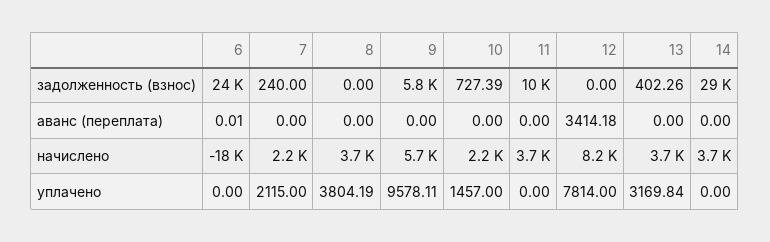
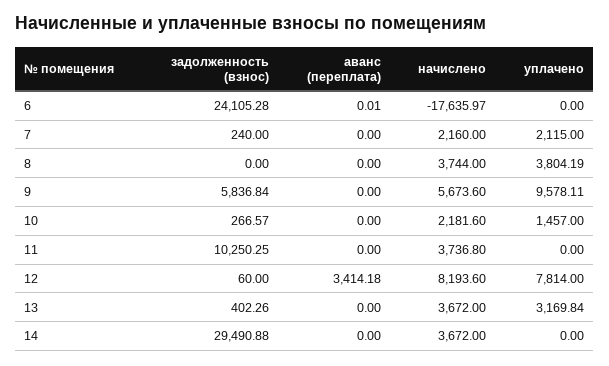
  {
    "6": {
      "задолженность (взнос)": 24105.28,
      "аванс (переплата)": 0.01,
      "начислено": -17635.97,
      "уплачено": 0
    },
    "7": {
      "задолженность (взнос)": 240,
      "аванс (переплата)": 0,
      "начислено": 2160,
      "уплачено": 2115
    },
    "8": {
      "задолженность (взнос)": 0,
      "аванс (переплата)": 0,
      "начислено": 3744,
      "уплачено": 3804.19
    },
    "9": {
      "задолженность (взнос)": 5836.84,
      "аванс (переплата)": 0,
      "начислено": 5673.6,
      "уплачено": 9578.11
    },
    "10": {
-     "задолженность (взнос)": 727.39,
+     "задолженность (взнос)": 266.57,
      "аванс (переплата)": 0,
      "начислено": 2181.6,
      "уплачено": 1457
    },
    "11": {
      "задолженность (взнос)": 10250.25,
      "аванс (переплата)": 0,
      "начислено": 3736.8,
      "уплачено": 0
    },
    "12": {
-     "задолженность (взнос)": 0,
+     "задолженность (взнос)": 60,
      "аванс (переплата)": 3414.18,
      "начислено": 8193.6,
      "уплачено": 7814
    },
    "13": {
      "задолженность (взнос)": 402.26,
      "аванс (переплата)": 0,
      "начислено": 3672,
      "уплачено": 3169.84
    },
    "14": {
      "задолженность (взнос)": 29490.88,
      "аванс (переплата)": 0,
      "начислено": 3672,
      "уплачено": 0
    }
  }

